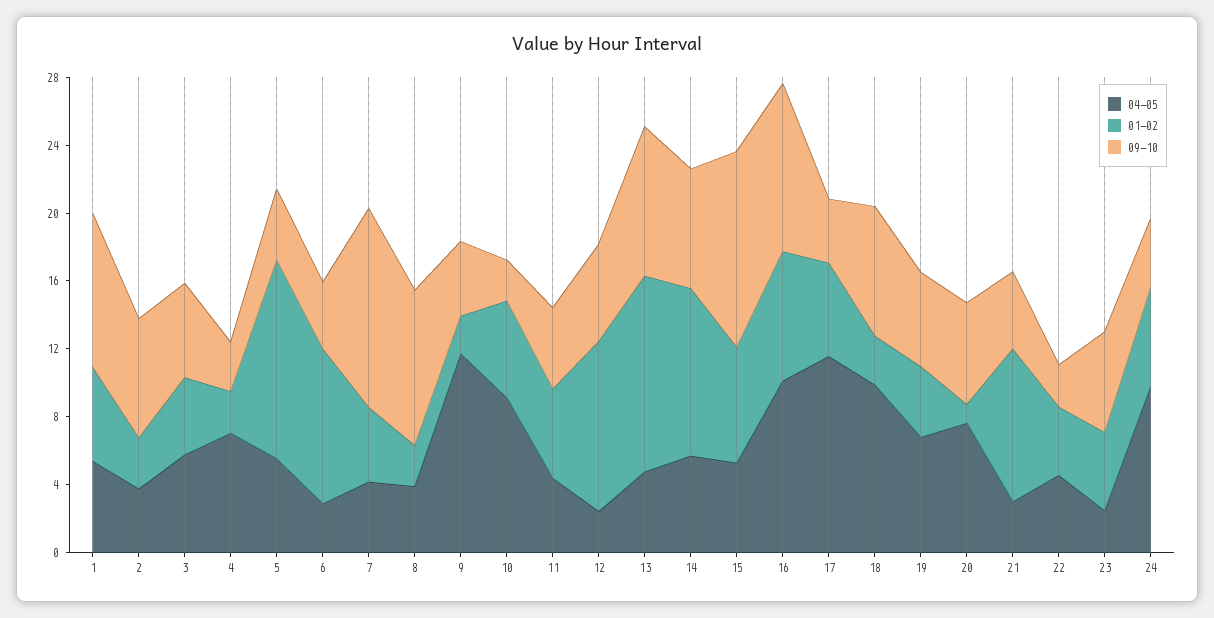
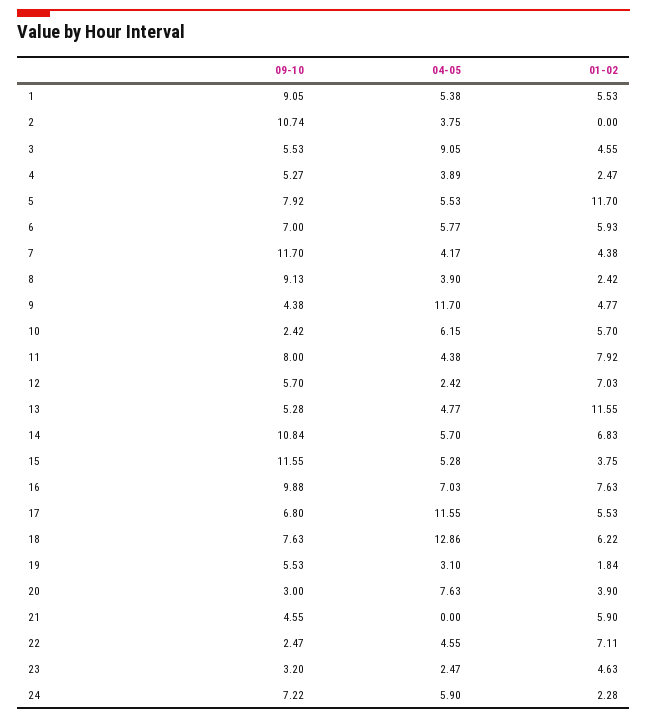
  {
    "04-05": {
      "1": 5.38,
      "2": 3.75,
-     "3": 6,
+     "3": 9.05,
-     "4": 7,
+     "4": 3.89,
      "5": 5.53,
-     "6": 3,
+     "6": 5.77,
      "7": 4.17,
      "8": 3.9,
      "9": 11.7,
-     "10": 9,
+     "10": 6.15,
      "11": 4.38,
      "12": 2.42,
      "13": 4.77,
      "14": 5.7,
      "15": 5.28,
-     "16": 10,
+     "16": 7.03,
      "17": 11.55,
-     "18": 10,
+     "18": 12.86,
-     "19": 7,
+     "19": 3.1,
      "20": 7.63,
-     "21": 3,
+     "21": 0,
      "22": 4.55,
      "23": 2.47,
-     "24": 10
+     "24": 5.9
    },
    "01-02": {
      "1": 5.53,
-     "2": 3,
+     "2": 0,
      "3": 4.55,
      "4": 2.47,
      "5": 11.7,
-     "6": 9,
+     "6": 5.93,
      "7": 4.38,
      "8": 2.42,
-     "9": 2,
+     "9": 4.77,
      "10": 5.7,
-     "11": 5,
+     "11": 7.92,
-     "12": 10,
+     "12": 7.03,
      "13": 11.55,
-     "14": 10,
+     "14": 6.83,
-     "15": 7,
+     "15": 3.75,
      "16": 7.63,
      "17": 5.53,
-     "18": 3,
+     "18": 6.22,
-     "19": 4,
+     "19": 1.84,
-     "20": 1,
+     "20": 3.9,
-     "21": 9,
+     "21": 5.9,
-     "22": 4,
+     "22": 7.11,
      "23": 4.63,
-     "24": 6
+     "24": 2.28
    },
    "09-10": {
      "1": 9.05,
-     "2": 7,
+     "2": 10.74,
      "3": 5.53,
-     "4": 3,
+     "4": 5.27,
-     "5": 4,
+     "5": 7.92,
-     "6": 4,
+     "6": 7,
      "7": 11.7,
      "8": 9.13,
      "9": 4.38,
      "10": 2.42,
-     "11": 5,
+     "11": 8,
      "12": 5.7,
-     "13": 9,
+     "13": 5.28,
-     "14": 7,
+     "14": 10.84,
      "15": 11.55,
      "16": 9.88,
-     "17": 4,
+     "17": 6.8,
      "18": 7.63,
      "19": 5.53,
-     "20": 6,
+     "20": 3,
      "21": 4.55,
      "22": 2.47,
-     "23": 6,
+     "23": 3.2,
-     "24": 4
+     "24": 7.22
    }
  }

